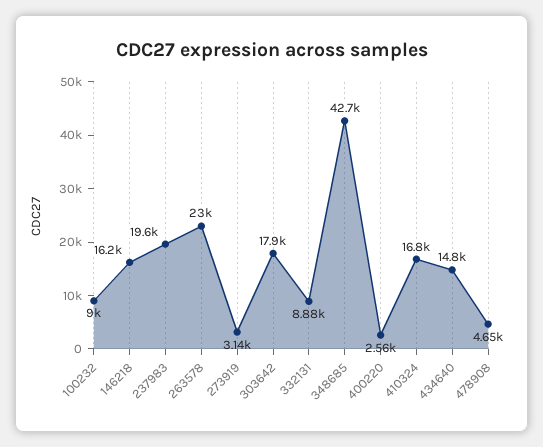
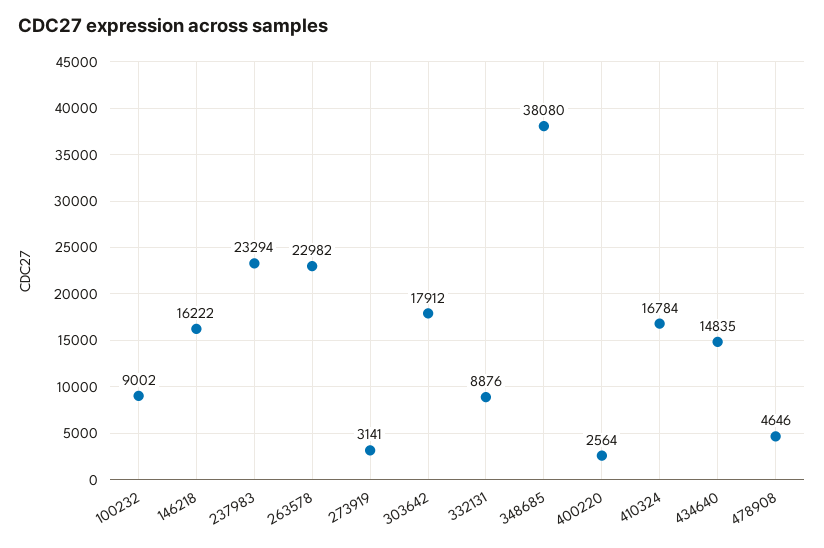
  {
    "100232": 9002,
    "146218": 16222,
-   "237983": 19600,
+   "237983": 23294,
    "263578": 22982,
    "273919": 3141,
    "303642": 17912,
    "332131": 8876,
-   "348685": 42700,
+   "348685": 38080,
    "400220": 2564,
    "410324": 16784,
    "434640": 14835,
    "478908": 4646
  }

